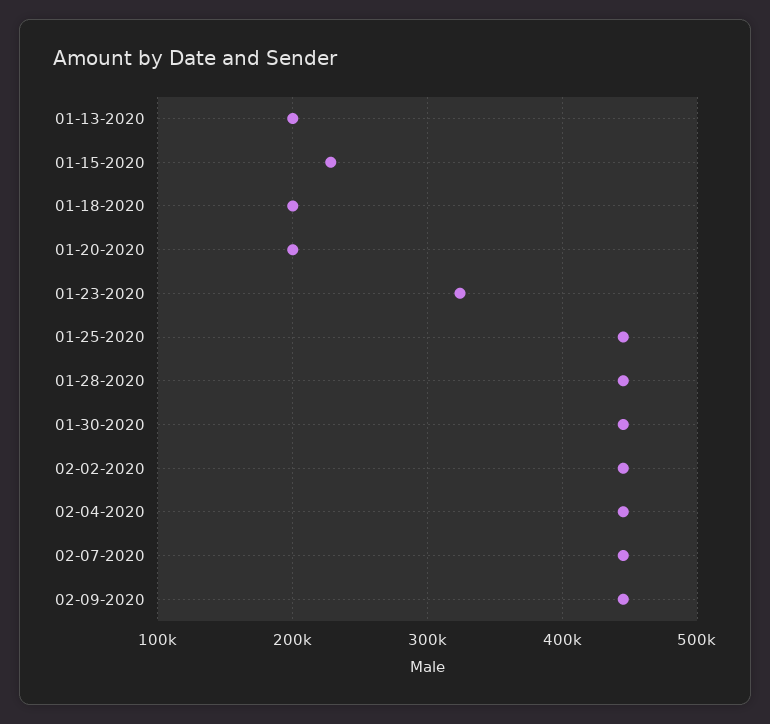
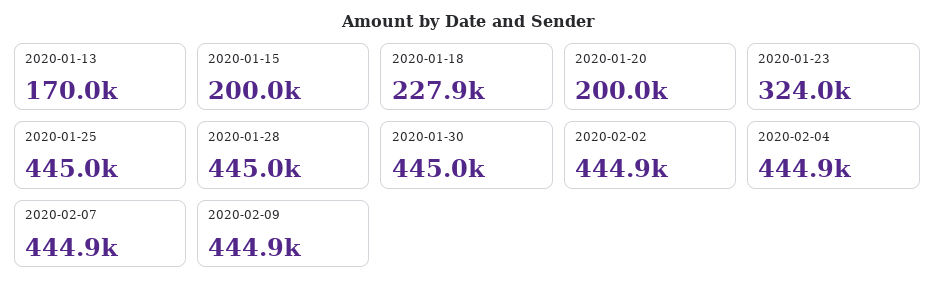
  {
-   "01-13-2020": 200000,
+   "01-13-2020": 170000,
-   "01-15-2020": 230000,
+   "01-15-2020": 200000,
-   "01-18-2020": 200000,
+   "01-18-2020": 227900,
    "01-20-2020": 200000,
    "01-23-2020": 324000,
    "01-25-2020": 445000,
    "01-28-2020": 445000,
    "01-30-2020": 445000,
    "02-02-2020": 444900,
    "02-04-2020": 444900,
    "02-07-2020": 444900,
    "02-09-2020": 444900
  }

